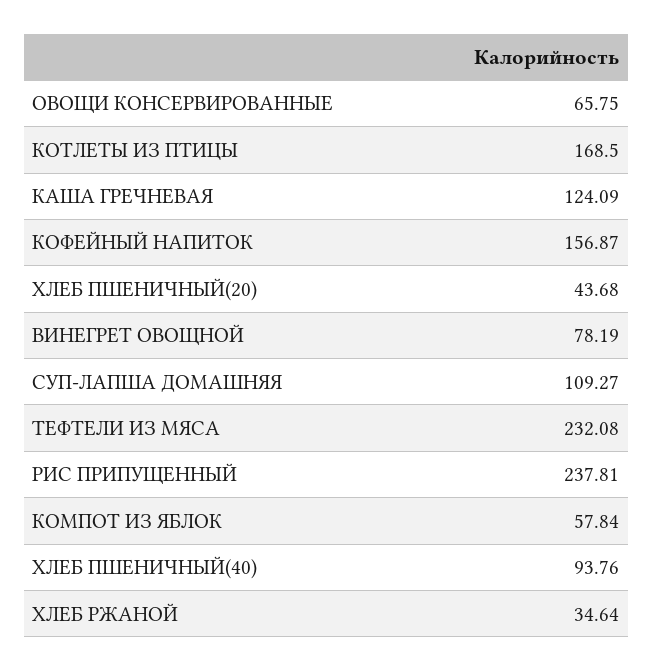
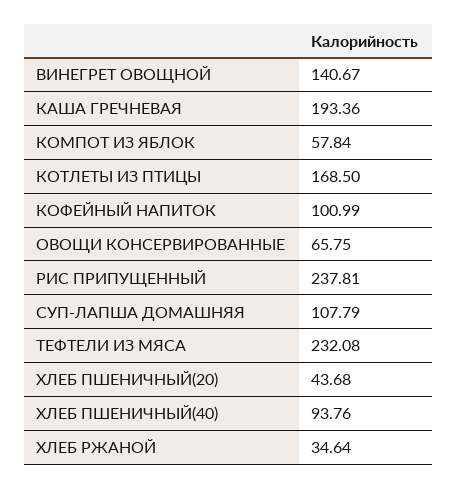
  {
    "ОВОЩИ КОНСЕРВИРОВАННЫЕ": 65.75,
    "КОТЛЕТЫ ИЗ ПТИЦЫ": 168.5,
-   "КАША ГРЕЧНЕВАЯ": 124.09,
+   "КАША ГРЕЧНЕВАЯ": 193.36,
-   "КОФЕЙНЫЙ НАПИТОК": 156.87,
+   "КОФЕЙНЫЙ НАПИТОК": 100.99,
    "ХЛЕБ ПШЕНИЧНЫЙ(20)": 43.68,
-   "ВИНЕГРЕТ ОВОЩНОЙ": 78.19,
+   "ВИНЕГРЕТ ОВОЩНОЙ": 140.67,
-   "СУП-ЛАПША ДОМАШНЯЯ": 109.27,
+   "СУП-ЛАПША ДОМАШНЯЯ": 107.79,
    "ТЕФТЕЛИ ИЗ МЯСА": 232.08,
    "РИС ПРИПУЩЕННЫЙ": 237.81,
    "КОМПОТ ИЗ ЯБЛОК": 57.84,
    "ХЛЕБ ПШЕНИЧНЫЙ(40)": 93.76,
    "ХЛЕБ РЖАНОЙ": 34.64
  }

